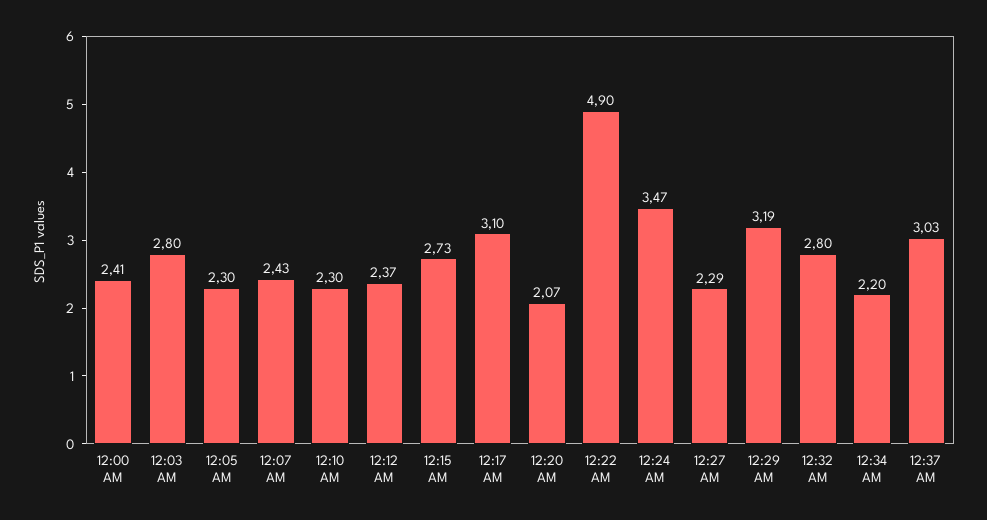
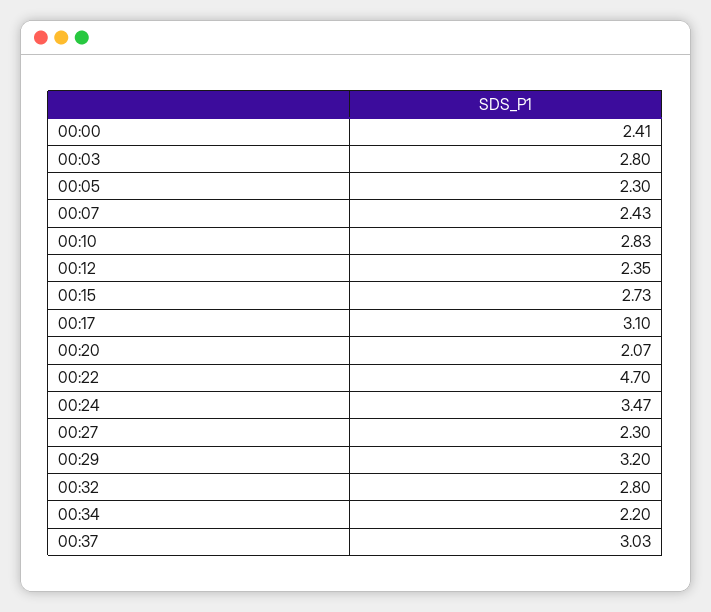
  {
    "12:00 AM": 2.41,
    "12:03 AM": 2.8,
    "12:05 AM": 2.3,
    "12:07 AM": 2.43,
-   "12:10 AM": 2.3,
+   "12:10 AM": 2.83,
-   "12:12 AM": 2.37,
+   "12:12 AM": 2.35,
    "12:15 AM": 2.73,
    "12:17 AM": 3.1,
    "12:20 AM": 2.07,
-   "12:22 AM": 4.9,
+   "12:22 AM": 4.7,
    "12:24 AM": 3.47,
-   "12:27 AM": 2.29,
+   "12:27 AM": 2.3,
-   "12:29 AM": 3.19,
+   "12:29 AM": 3.2,
    "12:32 AM": 2.8,
    "12:34 AM": 2.2,
    "12:37 AM": 3.03
  }

